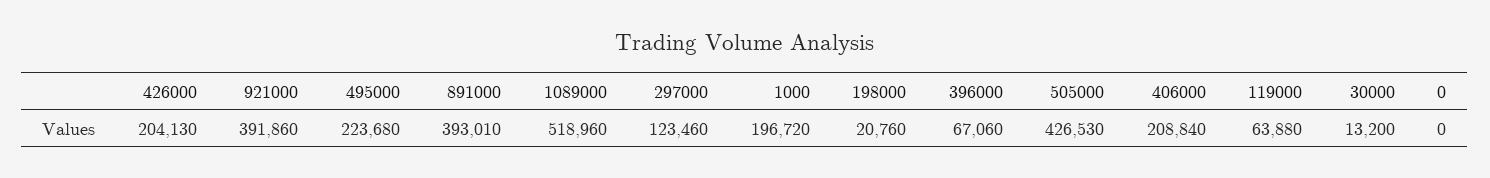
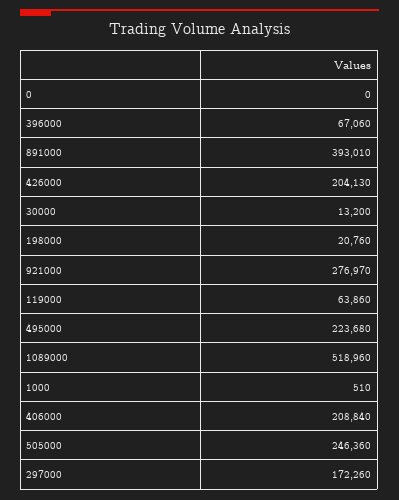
  {
    "426000": 204130,
-   "921000": 391860,
+   "921000": 276970,
    "495000": 223680,
    "891000": 393010,
    "1089000": 518960,
-   "297000": 123460,
+   "297000": 172260,
-   "1000": 196720,
+   "1000": 510,
    "198000": 20760,
    "396000": 67060,
-   "505000": 426530,
+   "505000": 246360,
    "406000": 208840,
-   "119000": 63880,
+   "119000": 63860,
    "30000": 13200,
    "0": 0
  }

